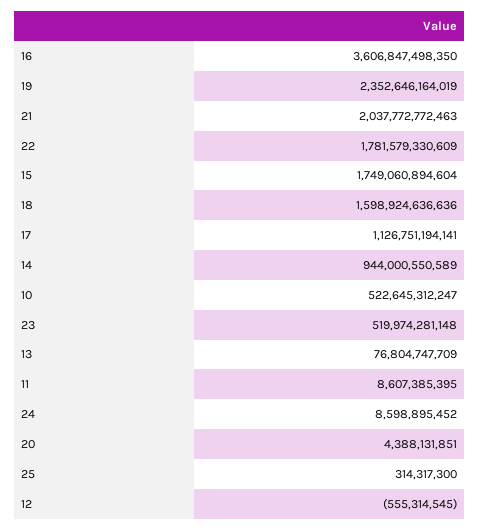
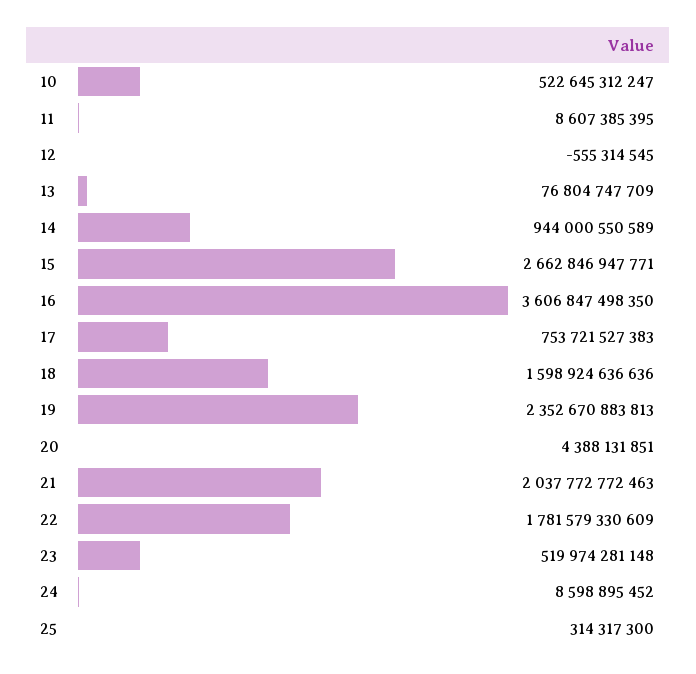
  {
    "16": 3606847498350,
-   "19": 2352646164019,
+   "19": 2352670883813,
    "21": 2037772772463,
    "22": 1781579330609,
-   "15": 1749060894604,
+   "15": 2662846947771,
    "18": 1598924636636,
-   "17": 1126751194141,
+   "17": 753721527383,
    "14": 944000550589,
    "10": 522645312247,
    "23": 519974281148,
    "13": 76804747709,
    "11": 8607385395,
    "24": 8598895452,
    "20": 4388131851,
    "25": 314317300,
    "12": -555314545
  }

